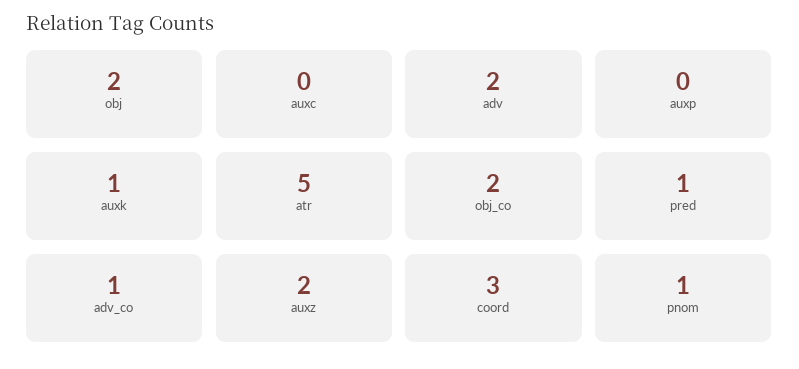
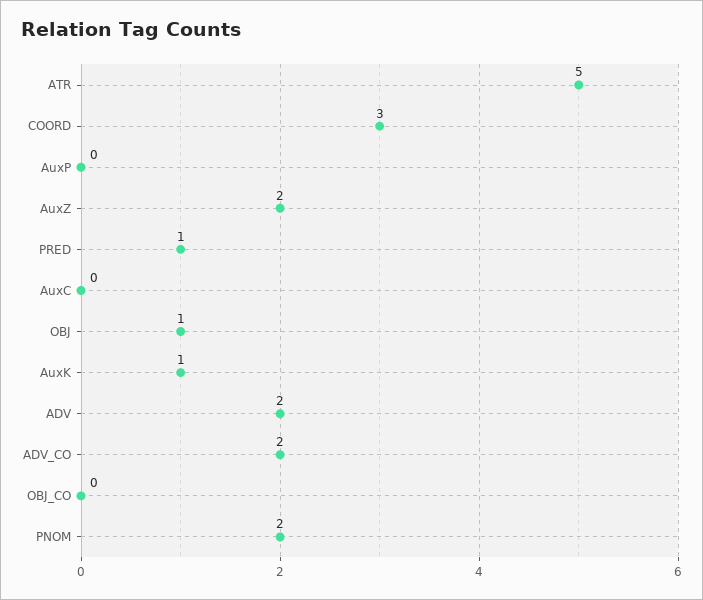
  {
-   "obj": 2,
+   "obj": 1,
    "auxc": 0,
    "adv": 2,
    "auxp": 0,
    "auxk": 1,
    "atr": 5,
-   "obj_co": 2,
+   "obj_co": 0,
    "pred": 1,
-   "adv_co": 1,
+   "adv_co": 2,
    "auxz": 2,
    "coord": 3,
-   "pnom": 1
+   "pnom": 2
  }

